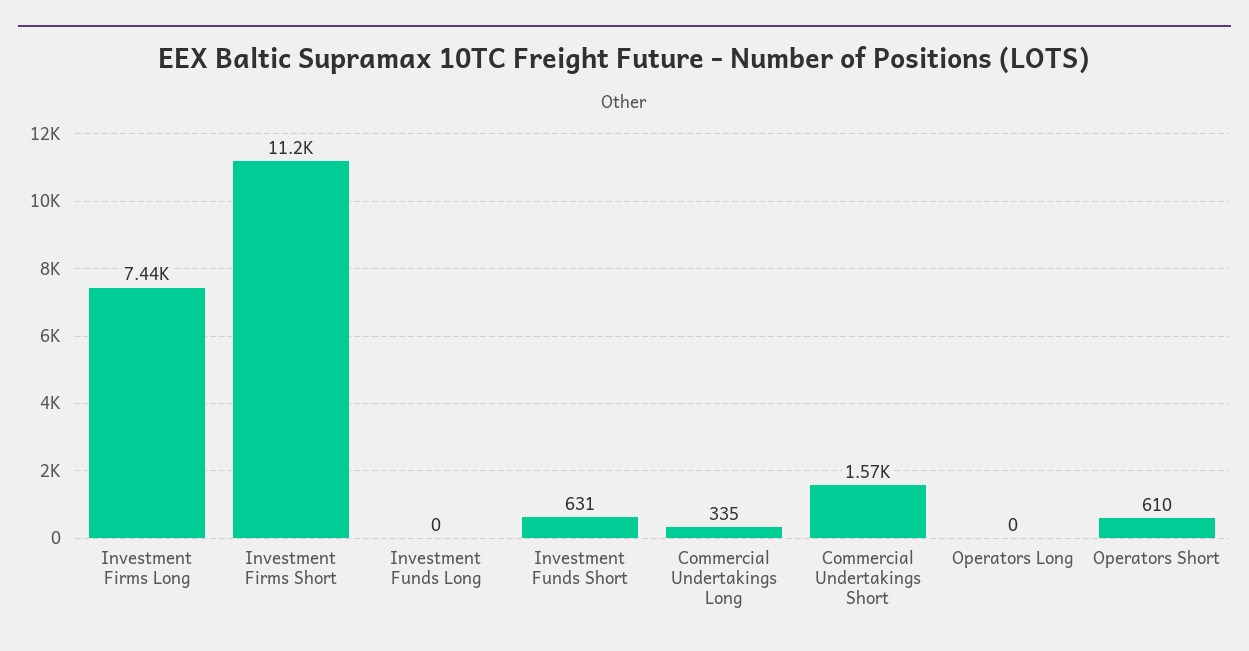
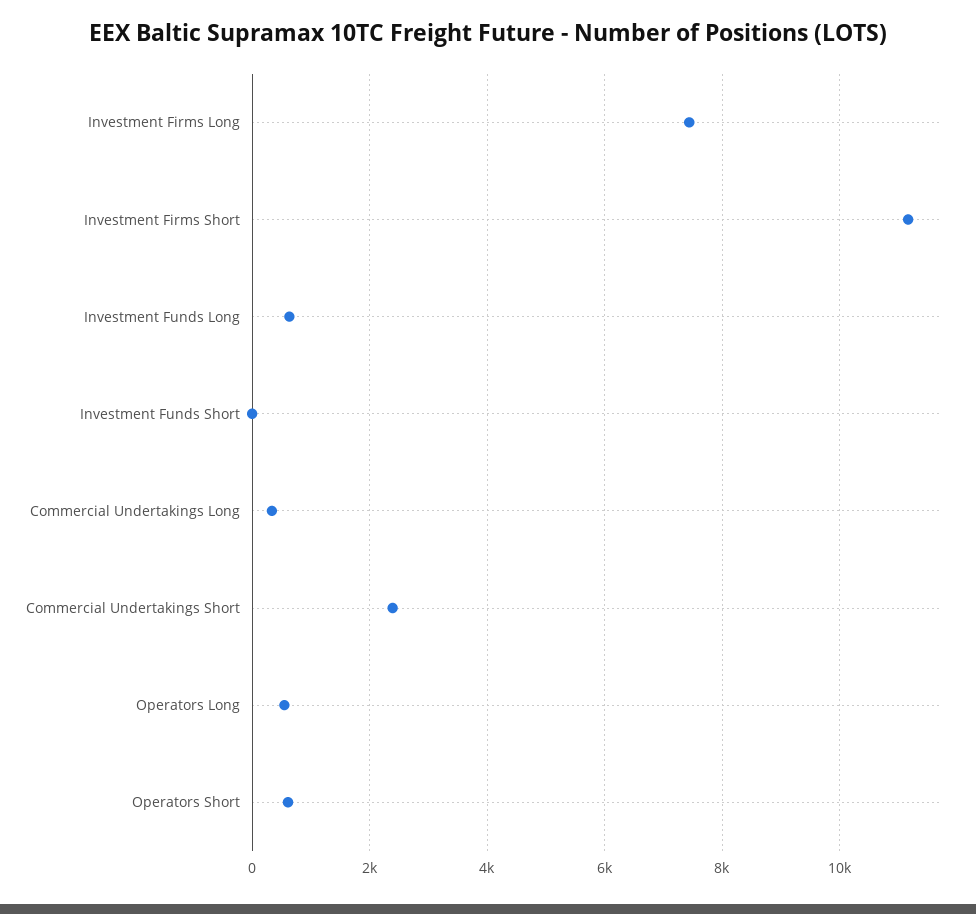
  {
    "Investment Firms Long": 7440,
    "Investment Firms Short": 11200,
-   "Investment Funds Long": 0,
+   "Investment Funds Long": 600,
-   "Investment Funds Short": 631,
+   "Investment Funds Short": 0,
    "Commercial Undertakings Long": 335,
-   "Commercial Undertakings Short": 1570,
+   "Commercial Undertakings Short": 2400,
-   "Operators Long": 0,
+   "Operators Long": 600,
    "Operators Short": 610
  }

